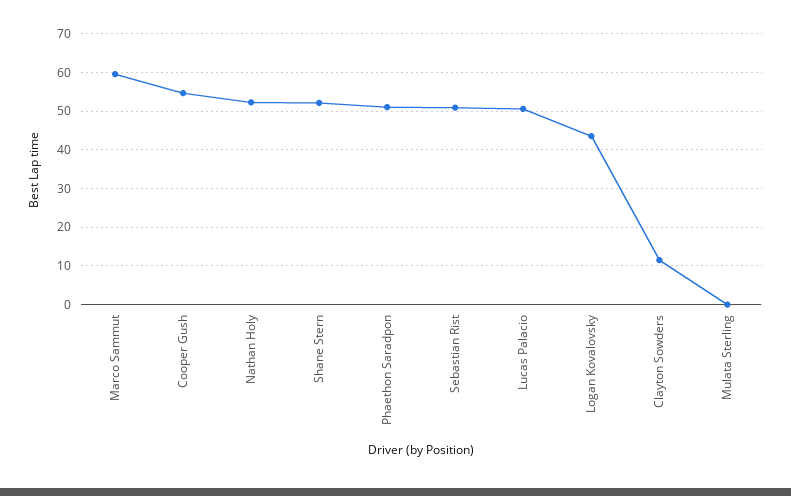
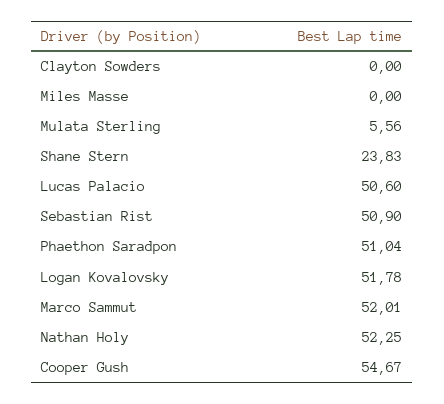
  {
-   "Marco Sammut": 60,
+   "Marco Sammut": 52.01,
    "Cooper Gush": 54.67,
    "Nathan Holy": 52.25,
-   "Shane Stern": 52,
+   "Shane Stern": 23.83,
    "Phaethon Saradpon": 51.04,
    "Sebastian Rist": 50.9,
    "Lucas Palacio": 50.6,
-   "Logan Kovalovsky": 44,
+   "Logan Kovalovsky": 51.78,
-   "Clayton Sowders": 12,
+   "Clayton Sowders": 0,
-   "Mulata Sterling": 0
+   "Mulata Sterling": 5.56,
+   "Miles Masse": 0
  }

